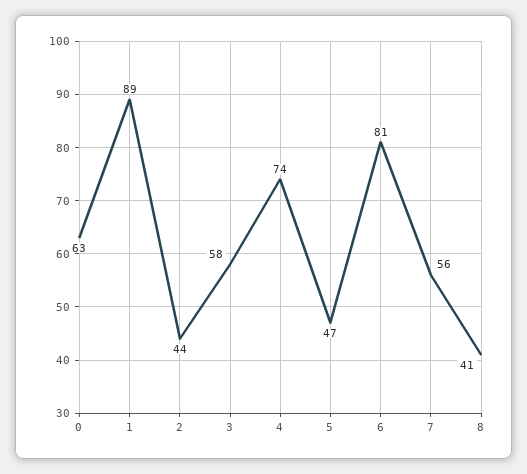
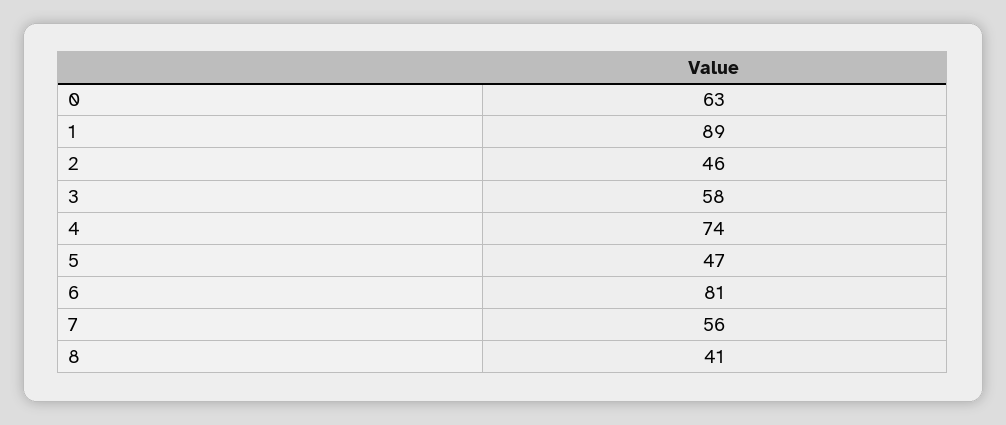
  {
    "0": 63,
    "1": 89,
-   "2": 44,
+   "2": 46,
    "3": 58,
    "4": 74,
    "5": 47,
    "6": 81,
    "7": 56,
    "8": 41
  }

